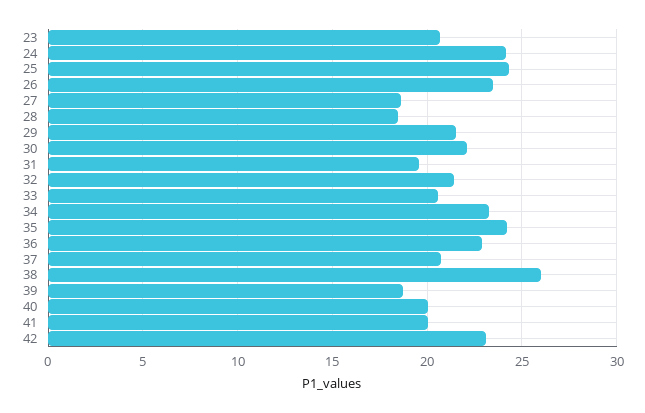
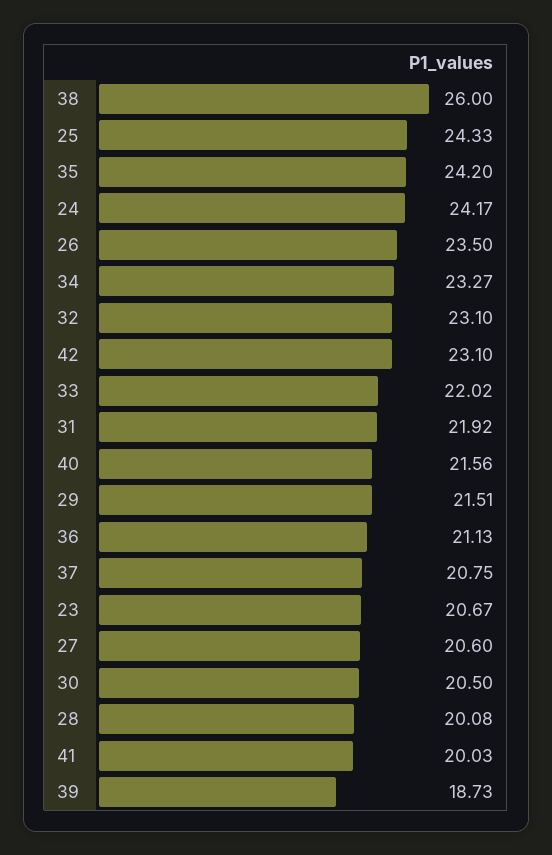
  {
    "23": 20.67,
    "24": 24.17,
    "25": 24.33,
    "26": 23.5,
-   "27": 18.5,
+   "27": 20.6,
-   "28": 18.5,
+   "28": 20.08,
    "29": 21.51,
-   "30": 22,
+   "30": 20.5,
-   "31": 19.5,
+   "31": 21.92,
-   "32": 21.5,
+   "32": 23.1,
-   "33": 20.5,
+   "33": 22.02,
    "34": 23.27,
    "35": 24.2,
-   "36": 23,
+   "36": 21.13,
    "37": 20.75,
    "38": 26,
    "39": 18.73,
-   "40": 20,
+   "40": 21.56,
    "41": 20.03,
    "42": 23.1
  }

